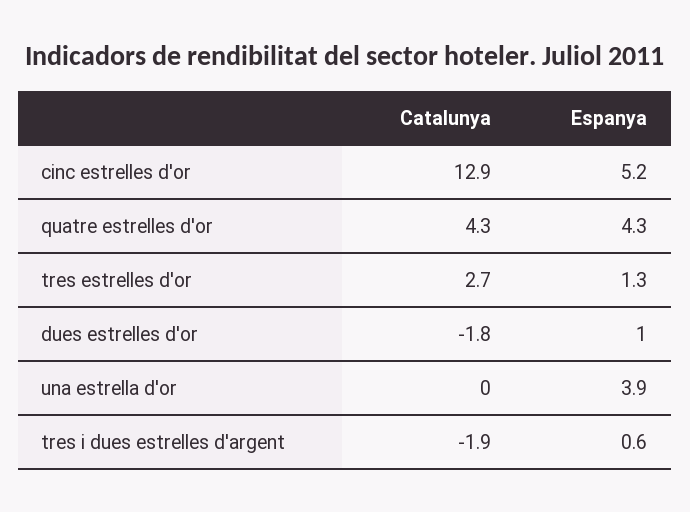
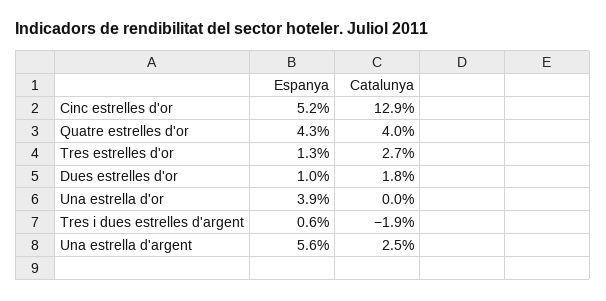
  {
    "Catalunya": {
      "cinc estrelles d'or": 12.9,
-     "quatre estrelles d'or": 4.3,
+     "quatre estrelles d'or": 4,
      "tres estrelles d'or": 2.7,
-     "dues estrelles d'or": -1.8,
+     "dues estrelles d'or": 1.8,
      "una estrella d'or": 0,
-     "tres i dues estrelles d'argent": -1.9
+     "tres i dues estrelles d'argent": -1.9,
+     "Una estrella d'argent": 2.5
    },
    "Espanya": {
      "cinc estrelles d'or": 5.2,
      "quatre estrelles d'or": 4.3,
      "tres estrelles d'or": 1.3,
      "dues estrelles d'or": 1,
      "una estrella d'or": 3.9,
-     "tres i dues estrelles d'argent": 0.6
+     "tres i dues estrelles d'argent": 0.6,
+     "Una estrella d'argent": 5.6
    }
  }

